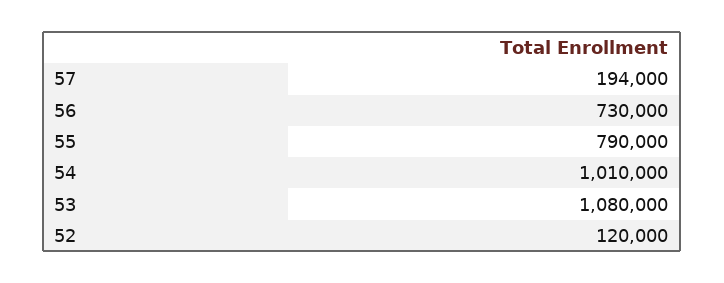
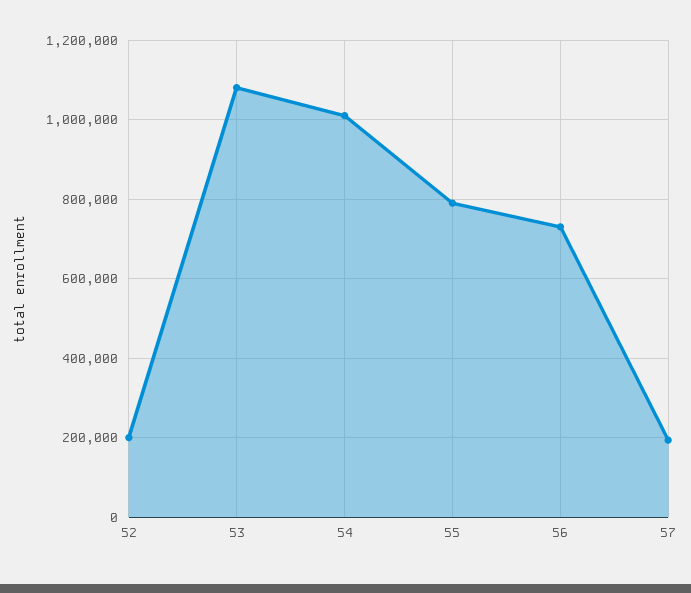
  {
    "57": 194000,
    "56": 730000,
    "55": 790000,
    "54": 1010000,
    "53": 1080000,
-   "52": 120000
+   "52": 200000
  }

